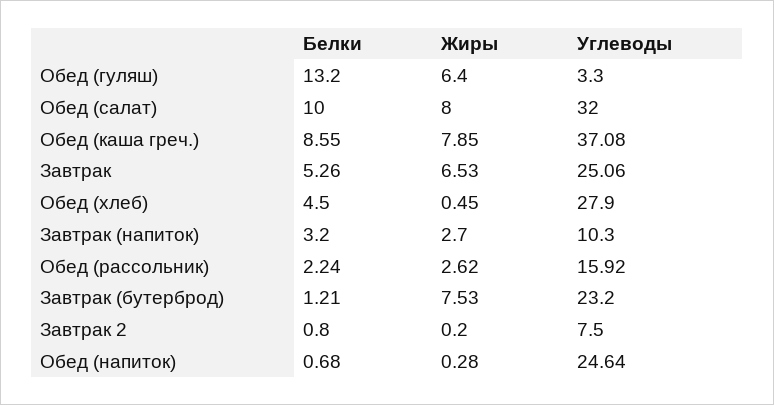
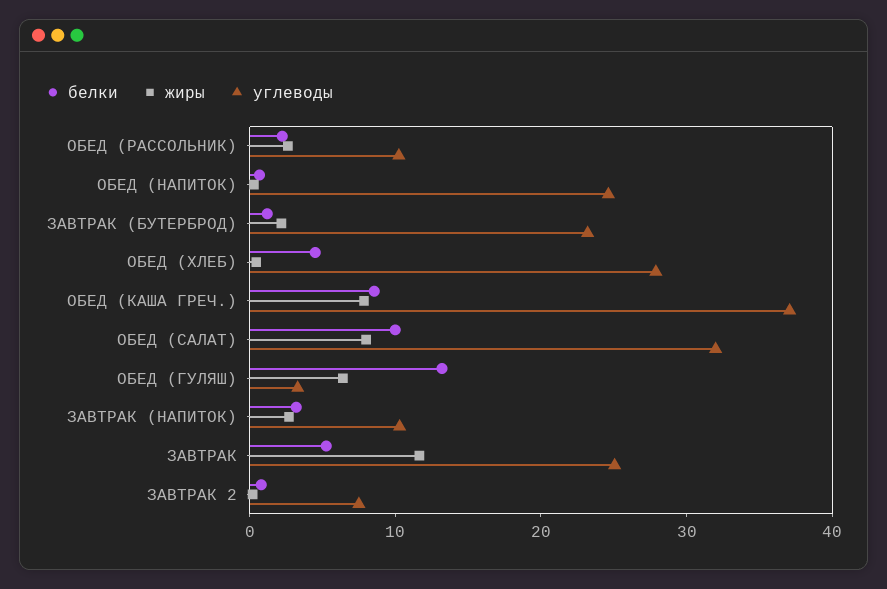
  {
    "Белки": {
      "Обед (гуляш)": 13.2,
      "Обед (салат)": 10,
      "Обед (каша греч.)": 8.55,
      "Завтрак": 5.26,
      "Обед (хлеб)": 4.5,
      "Завтрак (напиток)": 3.2,
      "Обед (рассольник)": 2.24,
      "Завтрак (бутерброд)": 1.21,
      "Завтрак 2": 0.8,
      "Обед (напиток)": 0.68
    },
    "Жиры": {
      "Обед (гуляш)": 6.4,
      "Обед (салат)": 8,
      "Обед (каша греч.)": 7.85,
-     "Завтрак": 6.53,
+     "Завтрак": 12,
      "Обед (хлеб)": 0.45,
      "Завтрак (напиток)": 2.7,
      "Обед (рассольник)": 2.62,
-     "Завтрак (бутерброд)": 7.53,
+     "Завтрак (бутерброд)": 2,
      "Завтрак 2": 0.2,
      "Обед (напиток)": 0.28
    },
    "Углеводы": {
      "Обед (гуляш)": 3.3,
      "Обед (салат)": 32,
      "Обед (каша греч.)": 37.08,
      "Завтрак": 25.06,
      "Обед (хлеб)": 27.9,
      "Завтрак (напиток)": 10.3,
-     "Обед (рассольник)": 15.92,
+     "Обед (рассольник)": 10,
      "Завтрак (бутерброд)": 23.2,
      "Завтрак 2": 7.5,
      "Обед (напиток)": 24.64
    }
  }

